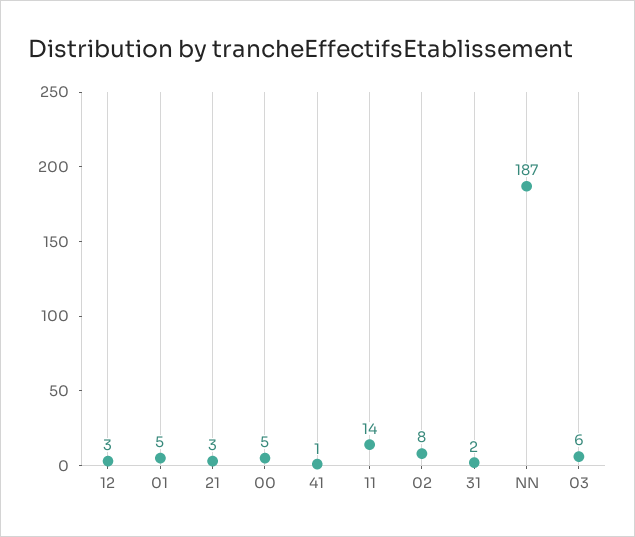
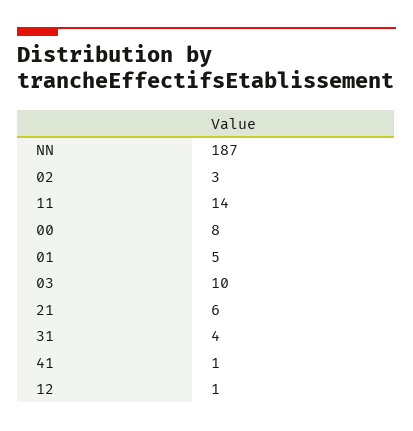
  {
-   "12": 3,
+   "12": 1,
    "01": 5,
-   "21": 3,
+   "21": 6,
-   "00": 5,
+   "00": 8,
    "41": 1,
    "11": 14,
-   "02": 8,
+   "02": 3,
-   "31": 2,
+   "31": 4,
    "NN": 187,
-   "03": 6
+   "03": 10
  }

